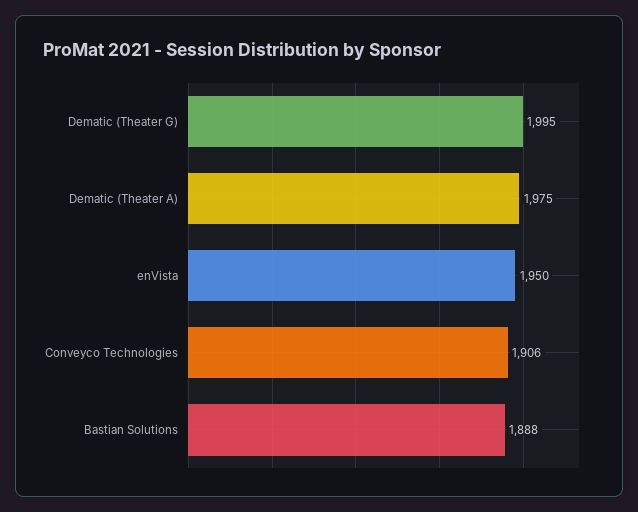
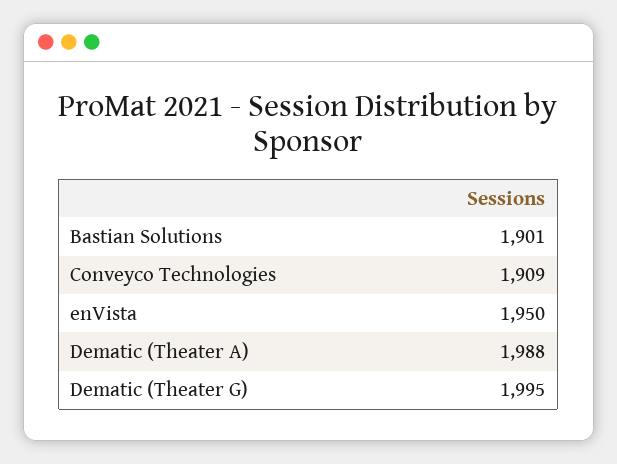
  {
    "Dematic (Theater G)": 1995,
-   "Dematic (Theater A)": 1975,
+   "Dematic (Theater A)": 1988,
    "enVista": 1950,
-   "Conveyco Technologies": 1906,
+   "Conveyco Technologies": 1909,
-   "Bastian Solutions": 1888
+   "Bastian Solutions": 1901
  }

